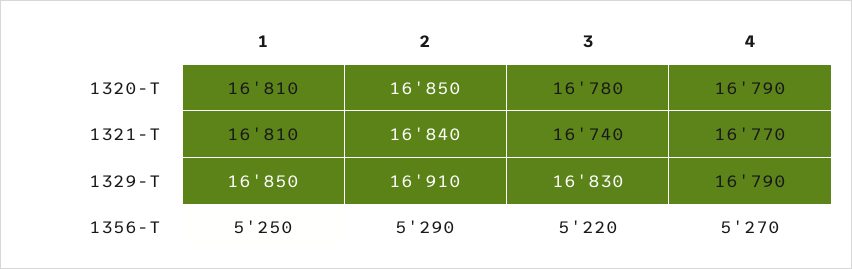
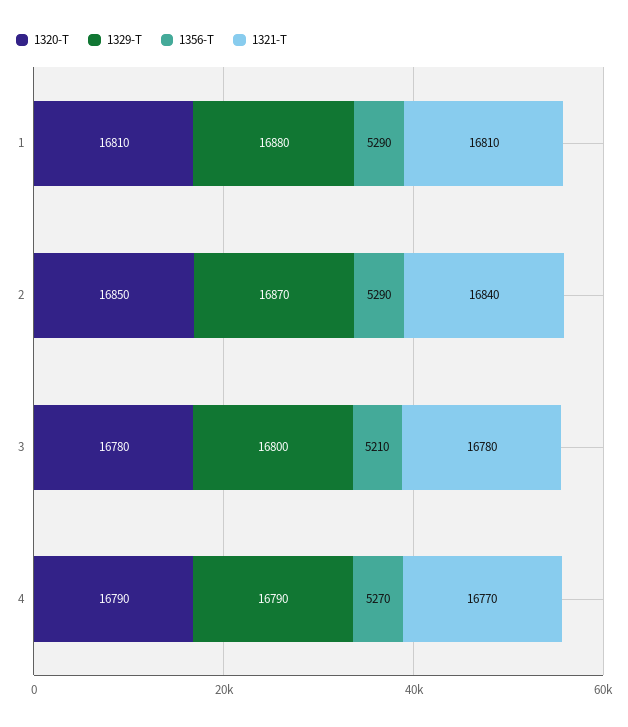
  {
    "1320-T": {
      "1": 16810,
      "2": 16850,
      "3": 16780,
      "4": 16790
    },
    "1321-T": {
      "1": 16810,
      "2": 16840,
-     "3": 16740,
+     "3": 16780,
      "4": 16770
    },
    "1329-T": {
-     "1": 16850,
+     "1": 16880,
-     "2": 16910,
+     "2": 16870,
-     "3": 16830,
+     "3": 16800,
      "4": 16790
    },
    "1356-T": {
-     "1": 5250,
+     "1": 5290,
      "2": 5290,
-     "3": 5220,
+     "3": 5210,
      "4": 5270
    }
  }

